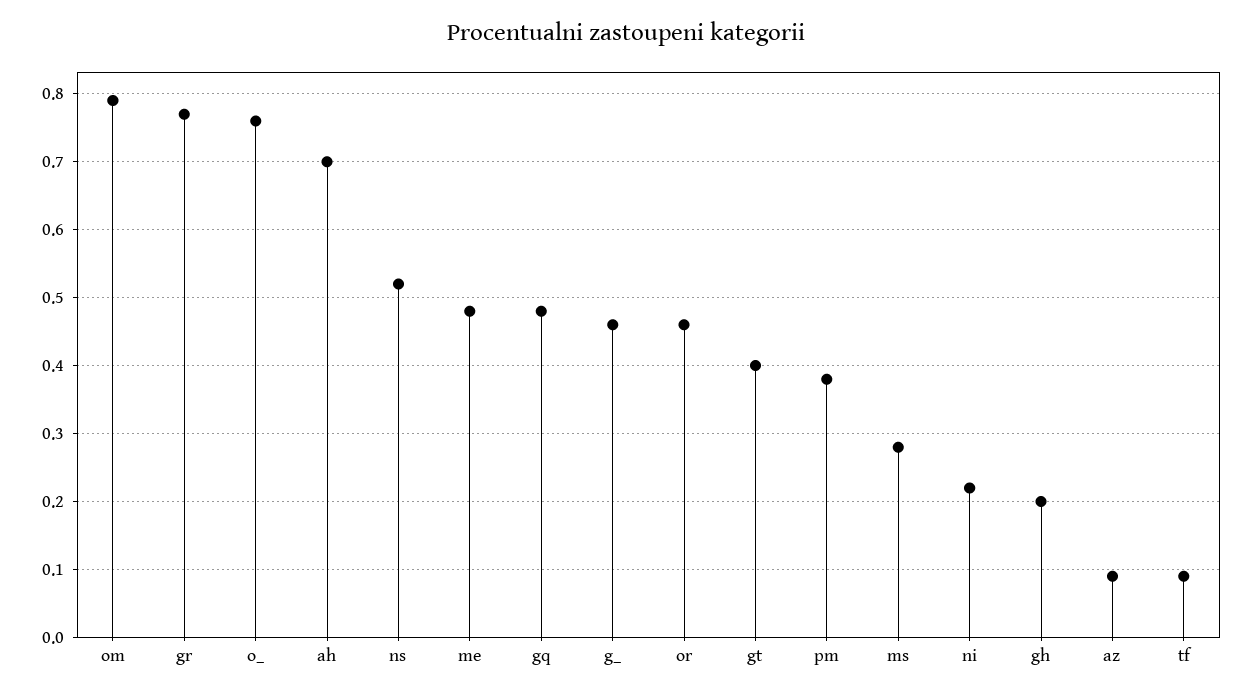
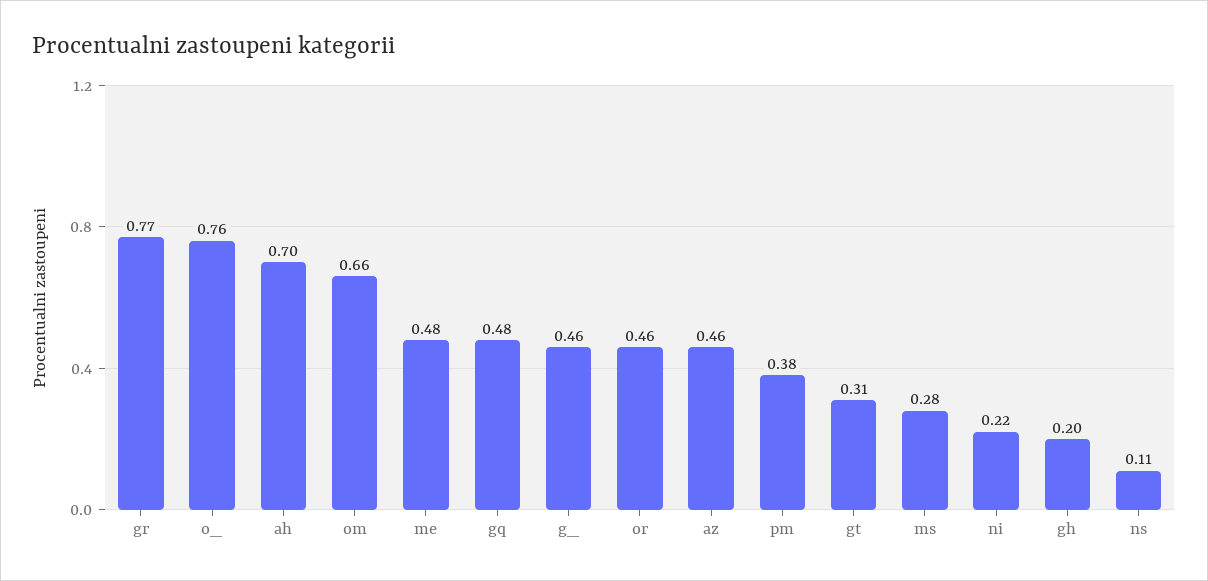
  {
-   "om": 0.79,
+   "om": 0.66,
    "gr": 0.77,
    "o_": 0.76,
    "ah": 0.7,
-   "ns": 0.52,
+   "ns": 0.11,
    "me": 0.48,
    "gq": 0.48,
    "g_": 0.46,
    "or": 0.46,
-   "gt": 0.4,
+   "gt": 0.31,
    "pm": 0.38,
    "ms": 0.28,
    "ni": 0.22,
    "gh": 0.2,
-   "az": 0.09,
+   "az": 0.46
-   "tf": 0.09
  }

